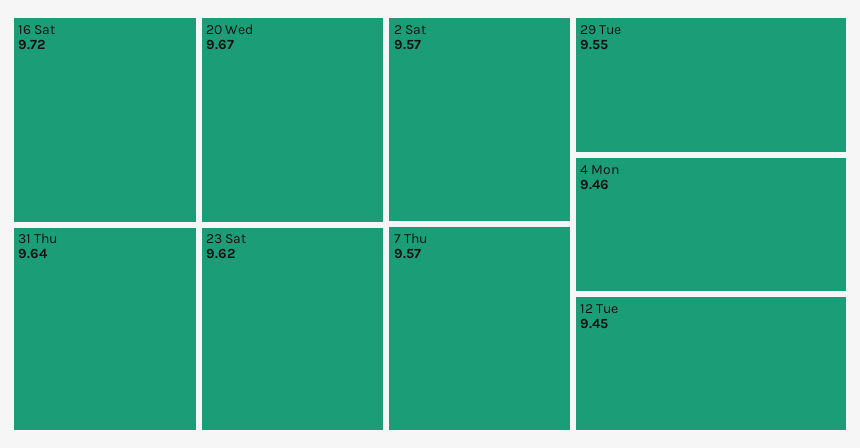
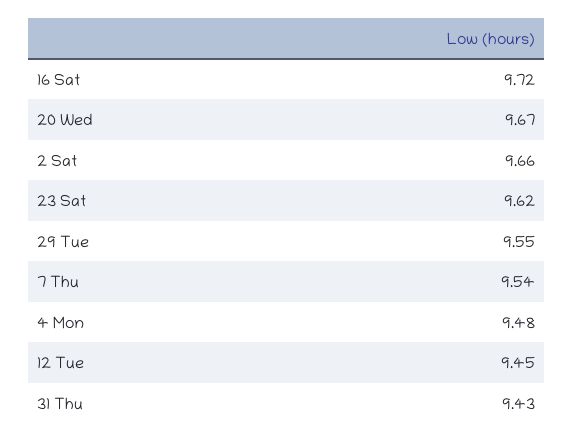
  {
    "16 Sat": 9.72,
    "20 Wed": 9.67,
-   "31 Thu": 9.64,
+   "31 Thu": 9.43,
    "23 Sat": 9.62,
-   "2 Sat": 9.57,
+   "2 Sat": 9.66,
-   "7 Thu": 9.57,
+   "7 Thu": 9.54,
    "29 Tue": 9.55,
-   "4 Mon": 9.46,
+   "4 Mon": 9.48,
    "12 Tue": 9.45
  }

